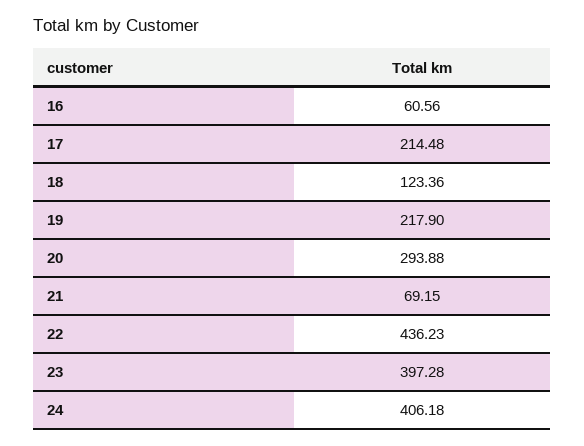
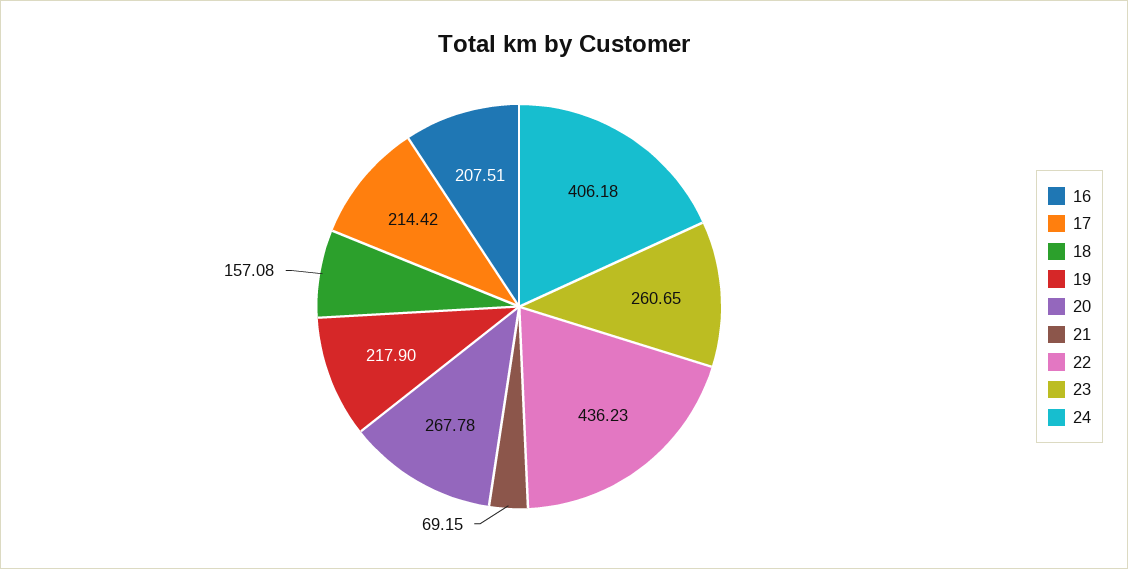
  {
-   "16": 60.56,
+   "16": 207.51,
-   "17": 214.48,
+   "17": 214.42,
-   "18": 123.36,
+   "18": 157.08,
    "19": 217.9,
-   "20": 293.88,
+   "20": 267.78,
    "21": 69.15,
    "22": 436.23,
-   "23": 397.28,
+   "23": 260.65,
    "24": 406.18
  }

